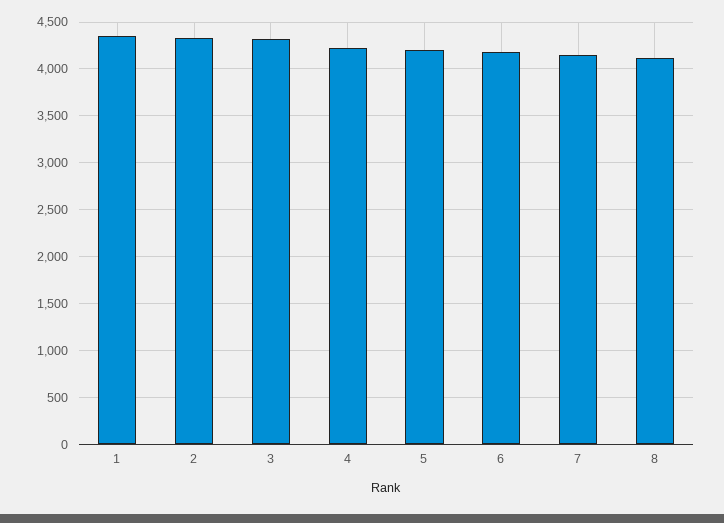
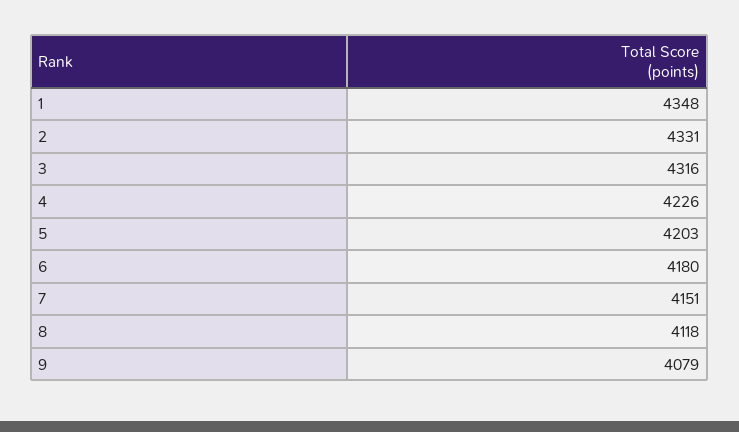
  {
    "1": 4348,
    "2": 4331,
    "3": 4316,
    "4": 4226,
    "5": 4203,
    "6": 4180,
    "7": 4151,
-   "8": 4118
+   "8": 4118,
+   "9": 4079
  }

